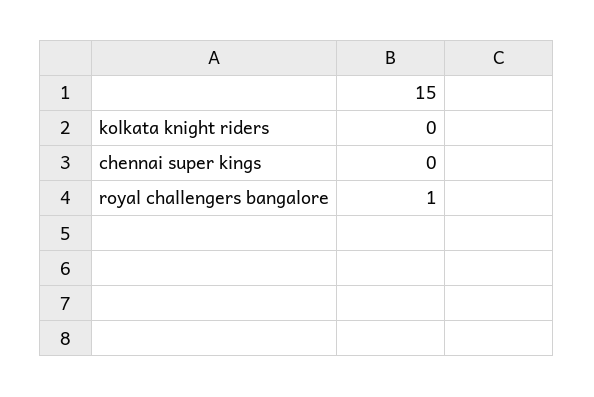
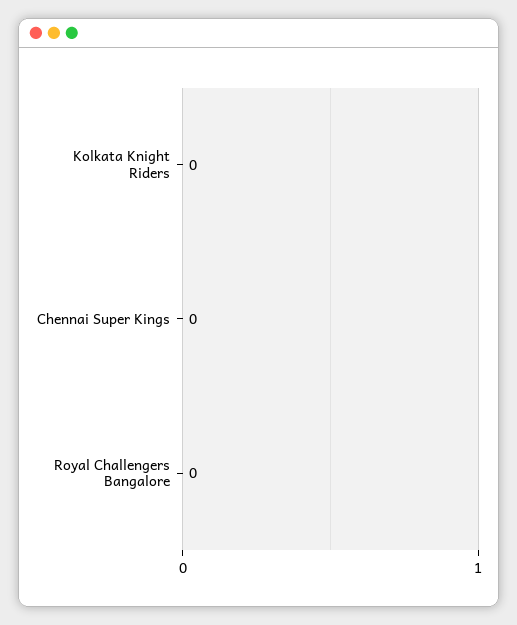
  {
    "kolkata knight riders": 0,
    "chennai super kings": 0,
-   "royal challengers bangalore": 1
+   "royal challengers bangalore": 0
  }

